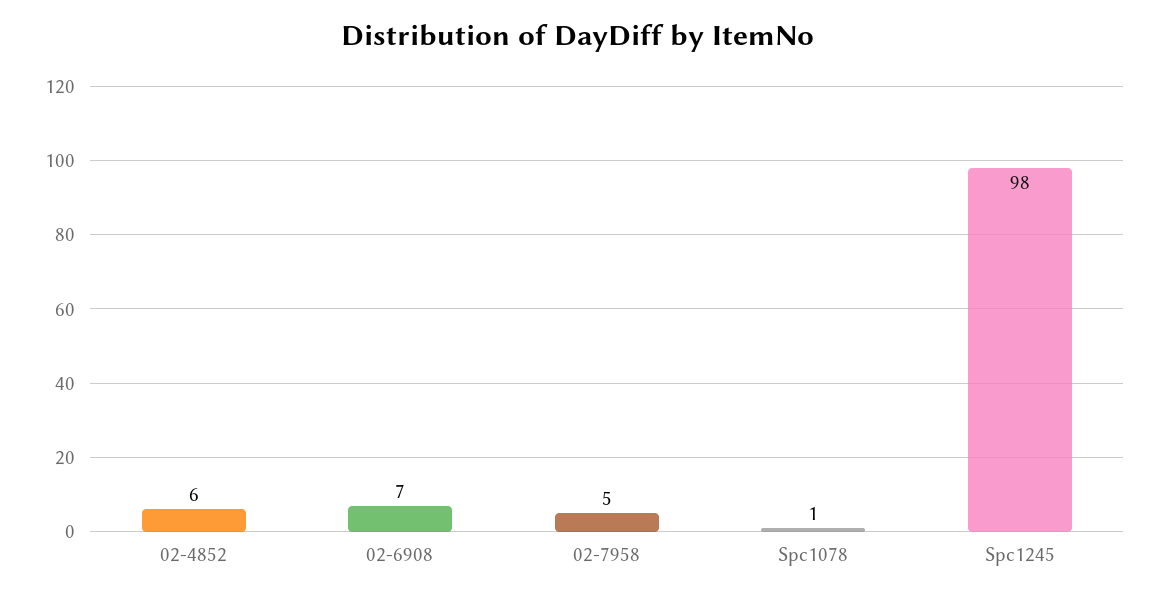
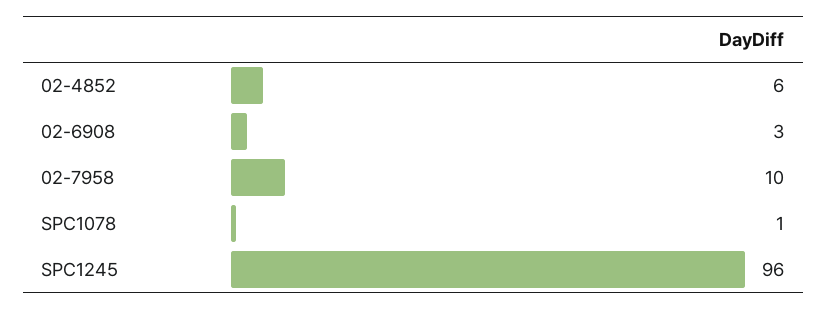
  {
    "02-4852": 6,
-   "02-6908": 7,
+   "02-6908": 3,
-   "02-7958": 5,
+   "02-7958": 10,
    "Spc1078": 1,
-   "Spc1245": 98
+   "Spc1245": 96
  }

